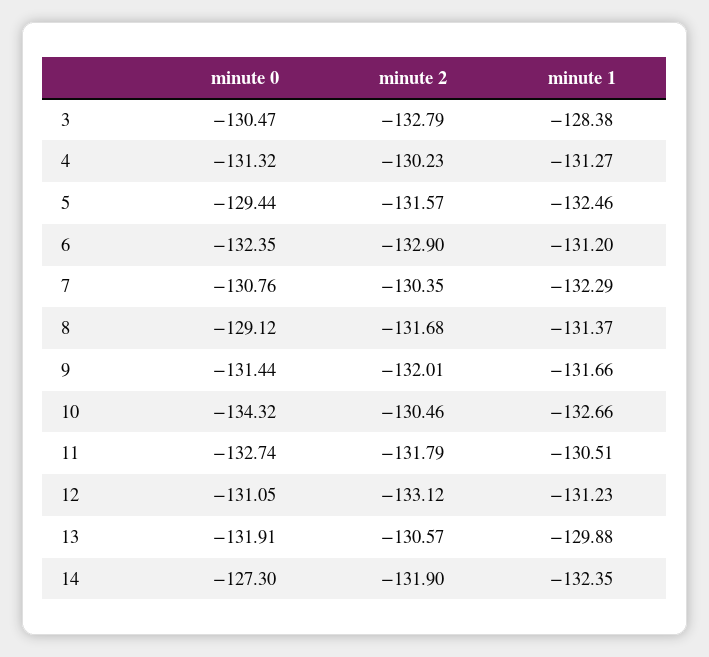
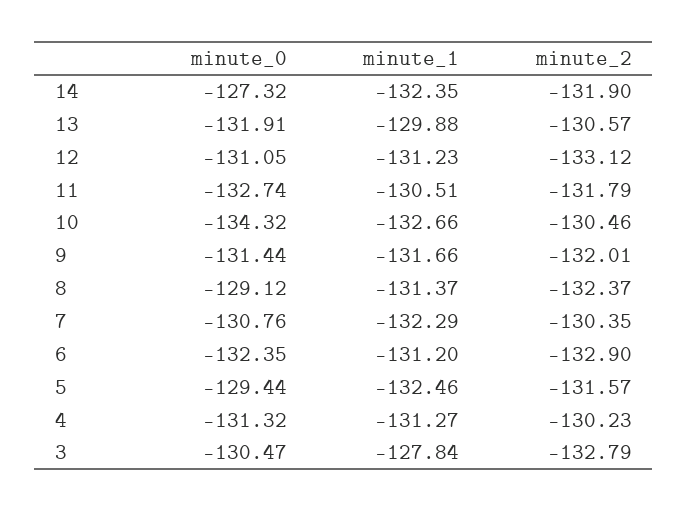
  {
    "minute 0": {
      "3": -130.47,
      "4": -131.32,
      "5": -129.44,
      "6": -132.35,
      "7": -130.76,
      "8": -129.12,
      "9": -131.44,
      "10": -134.32,
      "11": -132.74,
      "12": -131.05,
      "13": -131.91,
-     "14": -127.3
+     "14": -127.32
    },
    "minute 2": {
      "3": -132.79,
      "4": -130.23,
      "5": -131.57,
      "6": -132.9,
      "7": -130.35,
-     "8": -131.68,
+     "8": -132.37,
      "9": -132.01,
      "10": -130.46,
      "11": -131.79,
      "12": -133.12,
      "13": -130.57,
      "14": -131.9
    },
    "minute 1": {
-     "3": -128.38,
+     "3": -127.84,
      "4": -131.27,
      "5": -132.46,
      "6": -131.2,
      "7": -132.29,
      "8": -131.37,
      "9": -131.66,
      "10": -132.66,
      "11": -130.51,
      "12": -131.23,
      "13": -129.88,
      "14": -132.35
    }
  }

